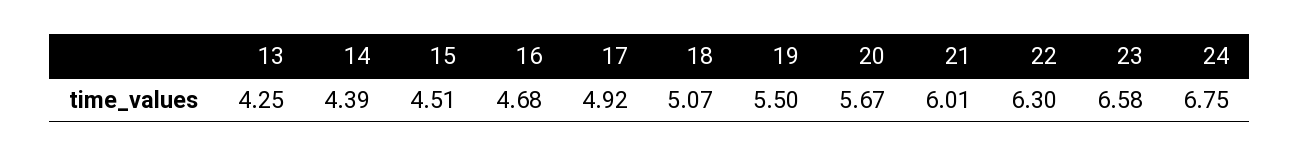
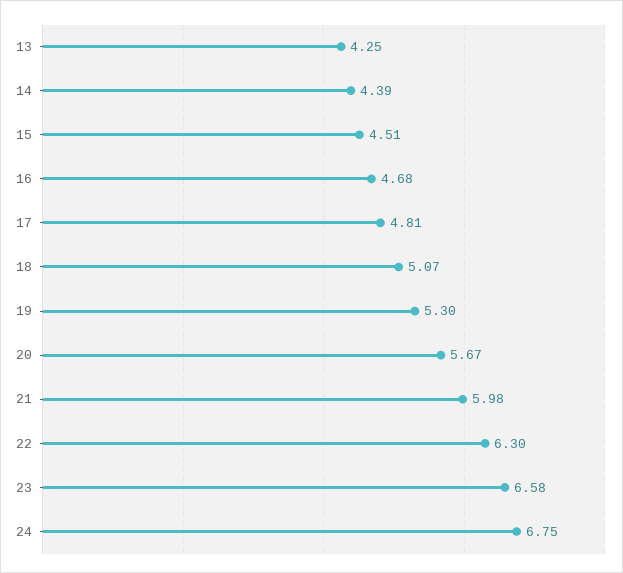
  {
    "13": 4.25,
    "14": 4.39,
    "15": 4.51,
    "16": 4.68,
-   "17": 4.92,
+   "17": 4.81,
    "18": 5.07,
-   "19": 5.5,
+   "19": 5.3,
    "20": 5.67,
-   "21": 6.01,
+   "21": 5.98,
    "22": 6.3,
    "23": 6.58,
    "24": 6.75
  }

